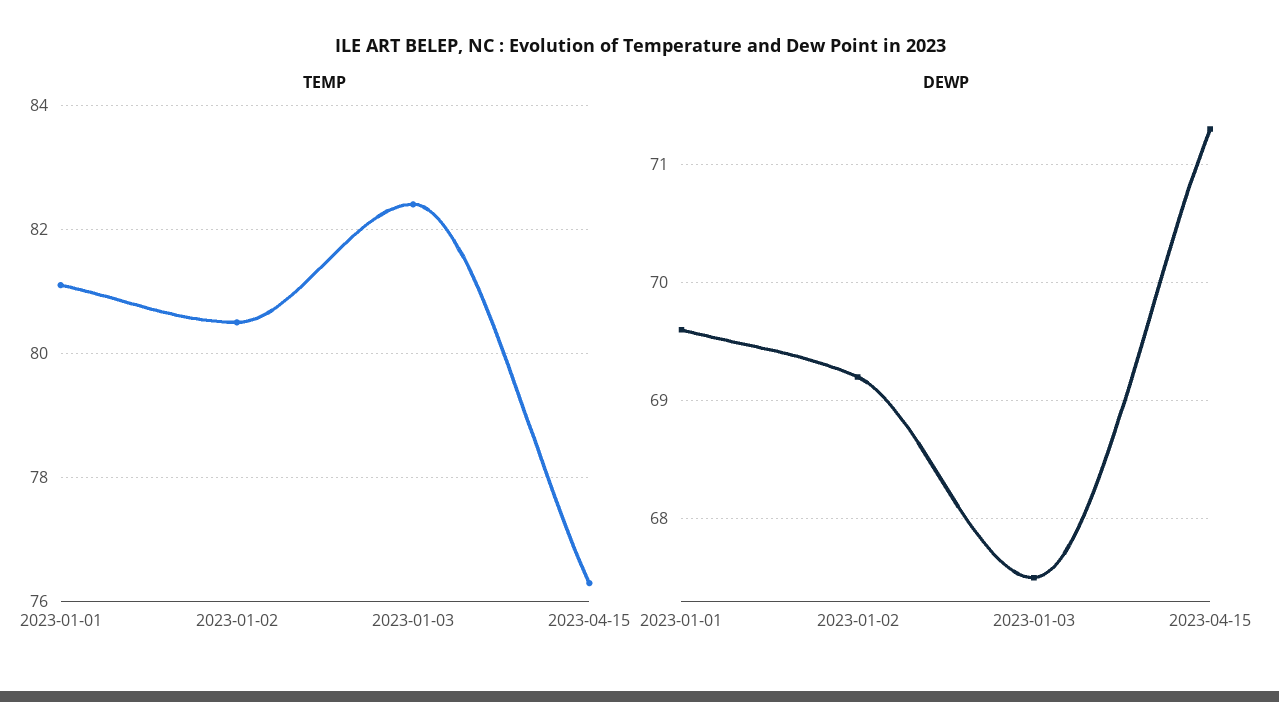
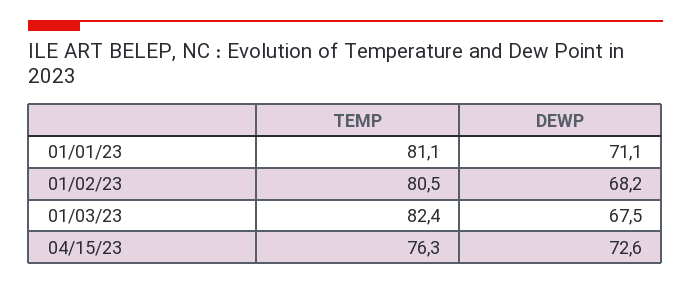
  {
    "TEMP": {
      "2023-01-01": 81.1,
      "2023-01-02": 80.5,
      "2023-01-03": 82.4,
      "2023-04-15": 76.3
    },
    "DEWP": {
-     "2023-01-01": 69.6,
+     "2023-01-01": 71.1,
-     "2023-01-02": 69.2,
+     "2023-01-02": 68.2,
      "2023-01-03": 67.5,
-     "2023-04-15": 71.3
+     "2023-04-15": 72.6
    }
  }

